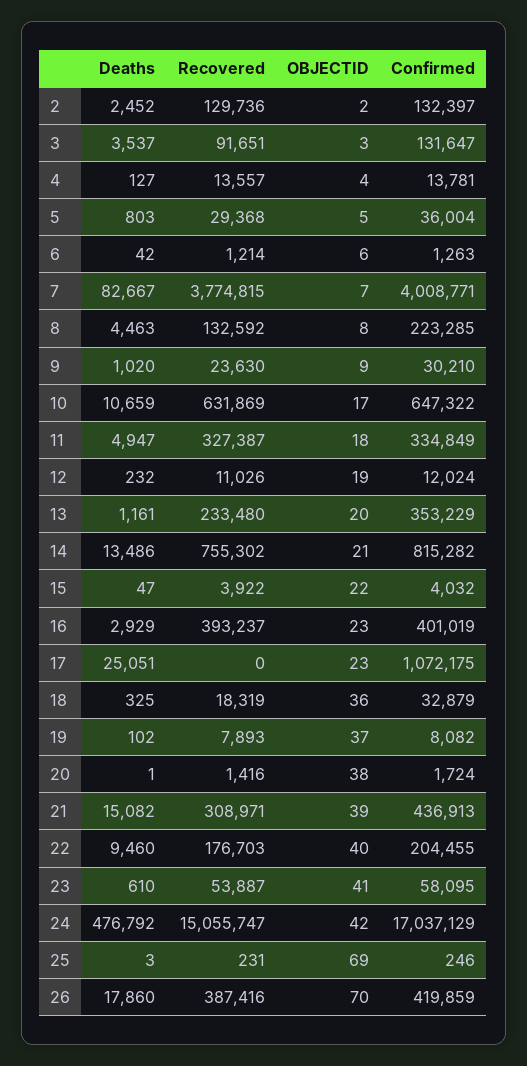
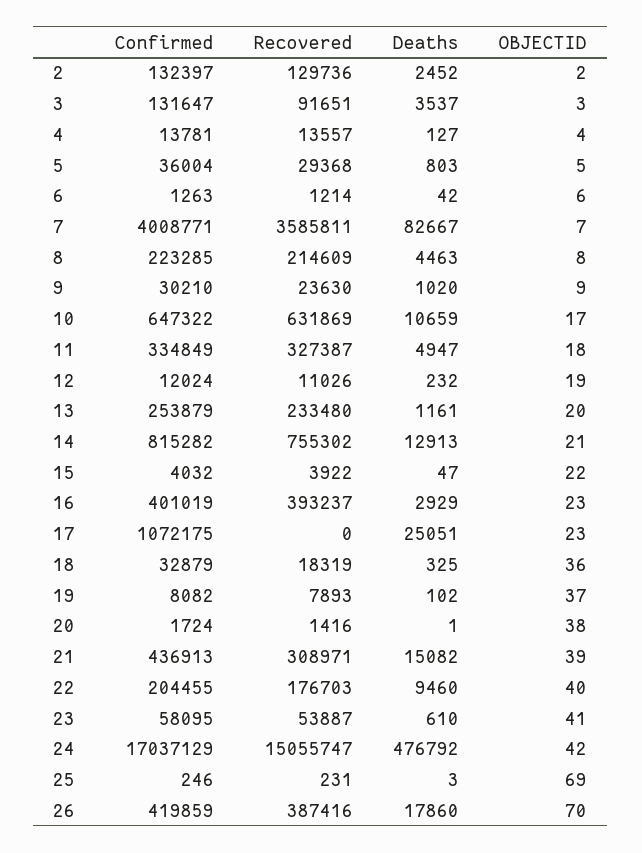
  {
    "Deaths": {
      "2": 2452,
      "3": 3537,
      "4": 127,
      "5": 803,
      "6": 42,
      "7": 82667,
      "8": 4463,
      "9": 1020,
      "10": 10659,
      "11": 4947,
      "12": 232,
      "13": 1161,
-     "14": 13486,
+     "14": 12913,
      "15": 47,
      "16": 2929,
      "17": 25051,
      "18": 325,
      "19": 102,
      "20": 1,
      "21": 15082,
      "22": 9460,
      "23": 610,
      "24": 476792,
      "25": 3,
      "26": 17860
    },
    "Recovered": {
      "2": 129736,
      "3": 91651,
      "4": 13557,
      "5": 29368,
      "6": 1214,
-     "7": 3774815,
+     "7": 3585811,
-     "8": 132592,
+     "8": 214609,
      "9": 23630,
      "10": 631869,
      "11": 327387,
      "12": 11026,
      "13": 233480,
      "14": 755302,
      "15": 3922,
      "16": 393237,
      "17": 0,
      "18": 18319,
      "19": 7893,
      "20": 1416,
      "21": 308971,
      "22": 176703,
      "23": 53887,
      "24": 15055747,
      "25": 231,
      "26": 387416
    },
    "OBJECTID": {
      "2": 2,
      "3": 3,
      "4": 4,
      "5": 5,
      "6": 6,
      "7": 7,
      "8": 8,
      "9": 9,
      "10": 17,
      "11": 18,
      "12": 19,
      "13": 20,
      "14": 21,
      "15": 22,
      "16": 23,
      "17": 23,
      "18": 36,
      "19": 37,
      "20": 38,
      "21": 39,
      "22": 40,
      "23": 41,
      "24": 42,
      "25": 69,
      "26": 70
    },
    "Confirmed": {
      "2": 132397,
      "3": 131647,
      "4": 13781,
      "5": 36004,
      "6": 1263,
      "7": 4008771,
      "8": 223285,
      "9": 30210,
      "10": 647322,
      "11": 334849,
      "12": 12024,
-     "13": 353229,
+     "13": 253879,
      "14": 815282,
      "15": 4032,
      "16": 401019,
      "17": 1072175,
      "18": 32879,
      "19": 8082,
      "20": 1724,
      "21": 436913,
      "22": 204455,
      "23": 58095,
      "24": 17037129,
      "25": 246,
      "26": 419859
    }
  }

